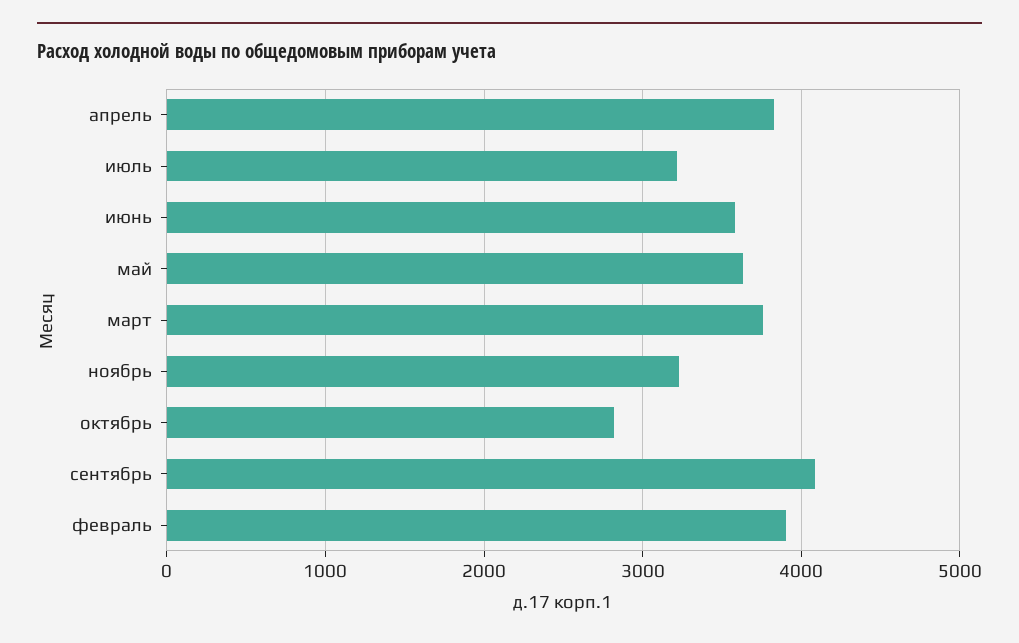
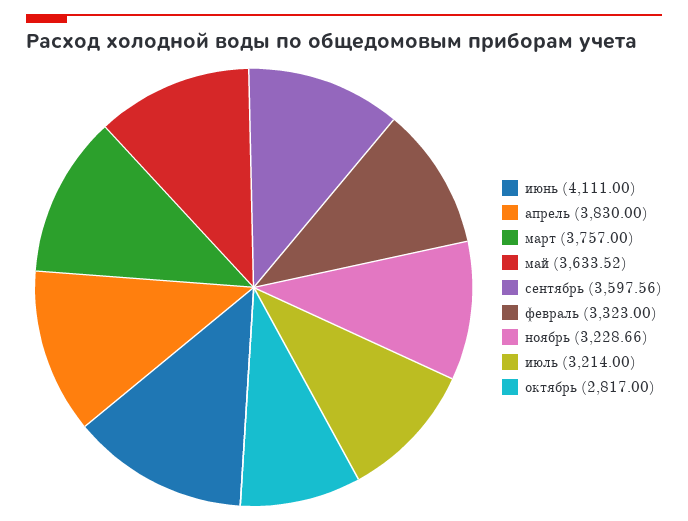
  {
    "апрель": 3830,
    "июль": 3214,
-   "июнь": 3600,
+   "июнь": 4111,
    "май": 3633.52,
    "март": 3757,
    "ноябрь": 3228.66,
    "октябрь": 2817,
-   "сентябрь": 4100,
+   "сентябрь": 3597.56,
-   "февраль": 3900
+   "февраль": 3323
  }

